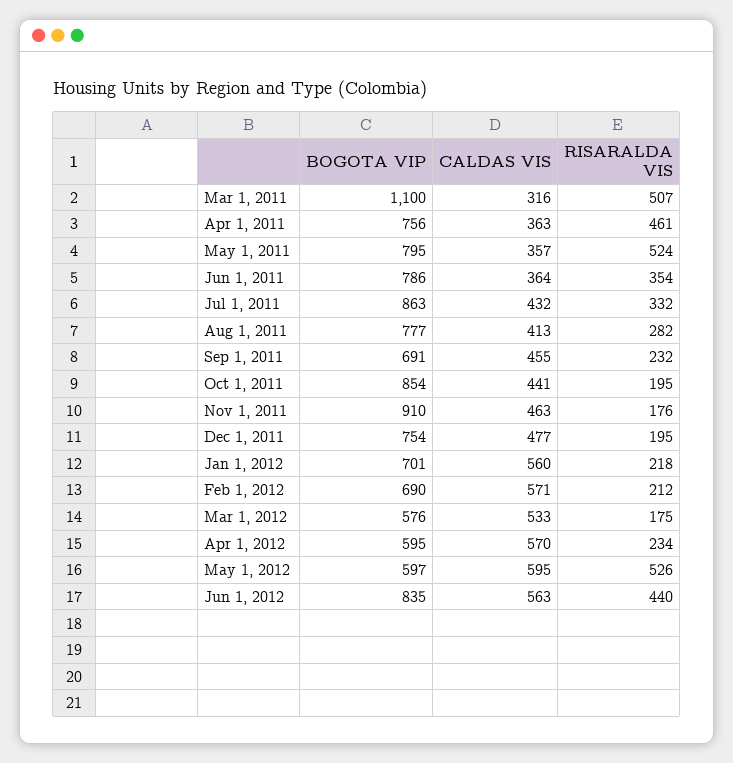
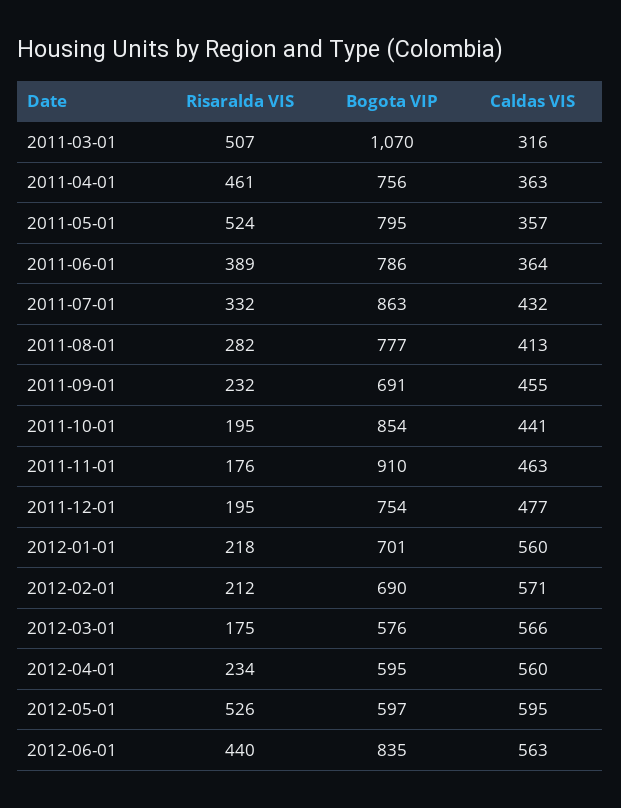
  {
    "BOGOTA VIP": {
-     "Mar 1, 2011": 1100,
+     "Mar 1, 2011": 1070,
      "Apr 1, 2011": 756,
      "May 1, 2011": 795,
      "Jun 1, 2011": 786,
      "Jul 1, 2011": 863,
      "Aug 1, 2011": 777,
      "Sep 1, 2011": 691,
      "Oct 1, 2011": 854,
      "Nov 1, 2011": 910,
      "Dec 1, 2011": 754,
      "Jan 1, 2012": 701,
      "Feb 1, 2012": 690,
      "Mar 1, 2012": 576,
      "Apr 1, 2012": 595,
      "May 1, 2012": 597,
      "Jun 1, 2012": 835
    },
    "CALDAS VIS": {
      "Mar 1, 2011": 316,
      "Apr 1, 2011": 363,
      "May 1, 2011": 357,
      "Jun 1, 2011": 364,
      "Jul 1, 2011": 432,
      "Aug 1, 2011": 413,
      "Sep 1, 2011": 455,
      "Oct 1, 2011": 441,
      "Nov 1, 2011": 463,
      "Dec 1, 2011": 477,
      "Jan 1, 2012": 560,
      "Feb 1, 2012": 571,
-     "Mar 1, 2012": 533,
+     "Mar 1, 2012": 566,
-     "Apr 1, 2012": 570,
+     "Apr 1, 2012": 560,
      "May 1, 2012": 595,
      "Jun 1, 2012": 563
    },
    "RISARALDA VIS": {
      "Mar 1, 2011": 507,
      "Apr 1, 2011": 461,
      "May 1, 2011": 524,
-     "Jun 1, 2011": 354,
+     "Jun 1, 2011": 389,
      "Jul 1, 2011": 332,
      "Aug 1, 2011": 282,
      "Sep 1, 2011": 232,
      "Oct 1, 2011": 195,
      "Nov 1, 2011": 176,
      "Dec 1, 2011": 195,
      "Jan 1, 2012": 218,
      "Feb 1, 2012": 212,
      "Mar 1, 2012": 175,
      "Apr 1, 2012": 234,
      "May 1, 2012": 526,
      "Jun 1, 2012": 440
    }
  }

